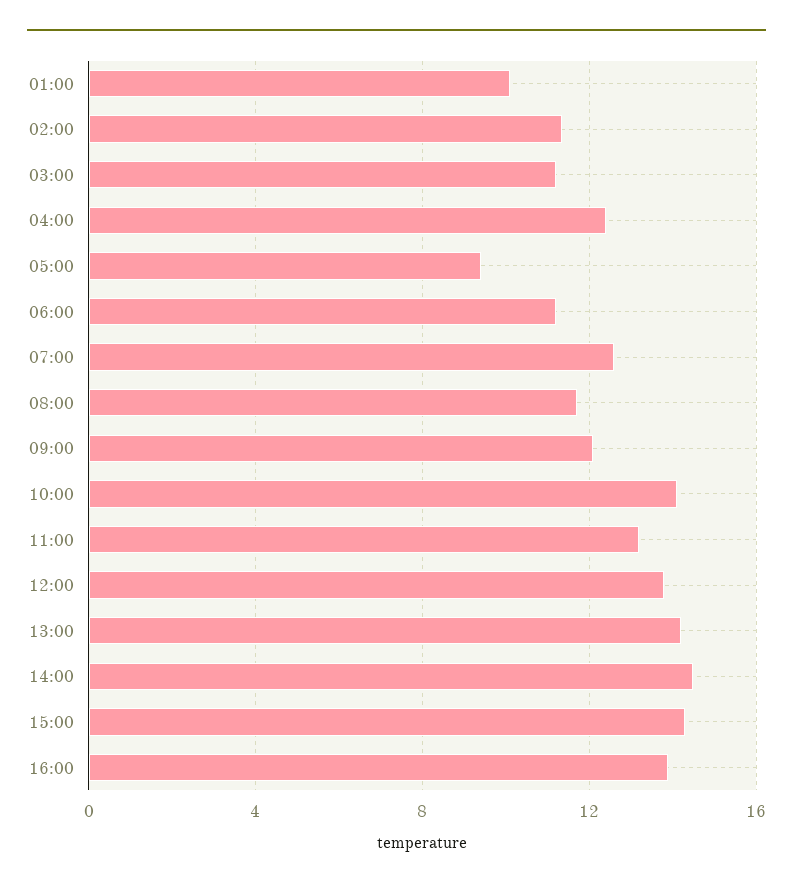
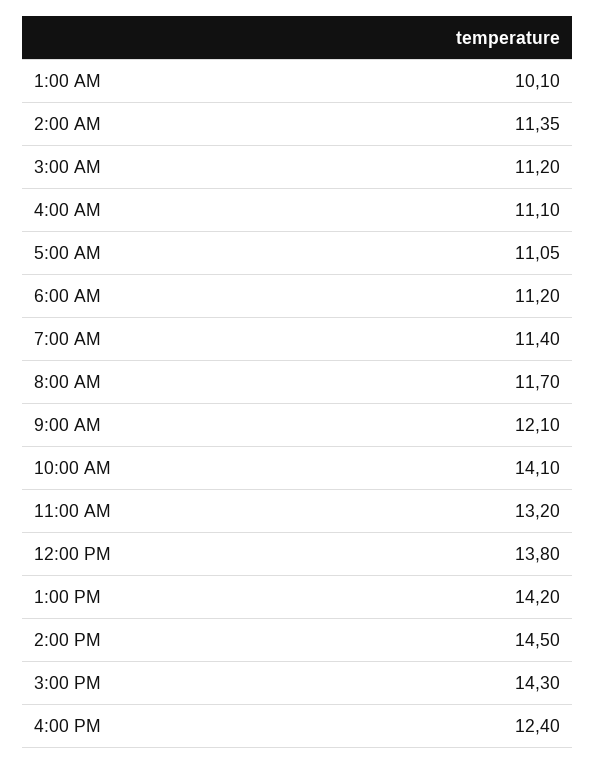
  {
    "01:00": 10.1,
    "02:00": 11.35,
    "03:00": 11.2,
-   "04:00": 12.5,
+   "04:00": 11.1,
-   "05:00": 9.5,
+   "05:00": 11.05,
    "06:00": 11.2,
-   "07:00": 12.5,
+   "07:00": 11.4,
    "08:00": 11.7,
    "09:00": 12.1,
    "10:00": 14.1,
    "11:00": 13.2,
    "12:00": 13.8,
    "13:00": 14.2,
    "14:00": 14.5,
    "15:00": 14.3,
-   "16:00": 14
+   "16:00": 12.4
  }

